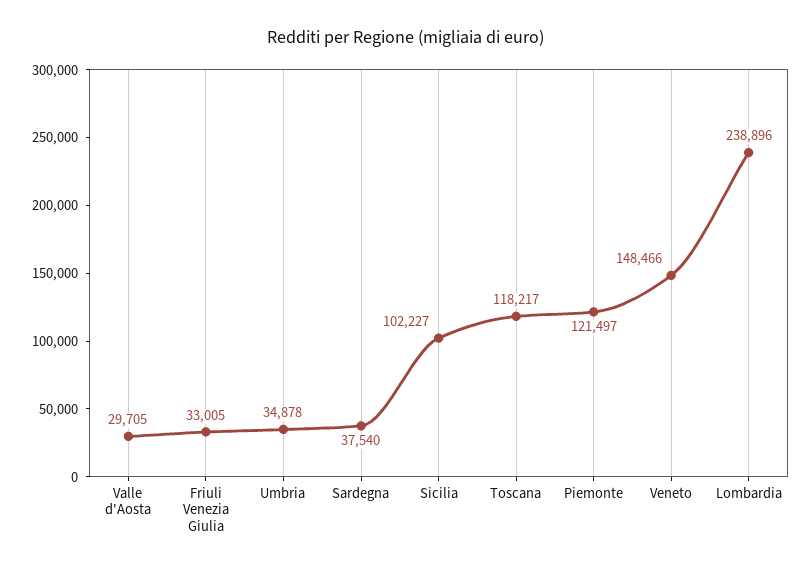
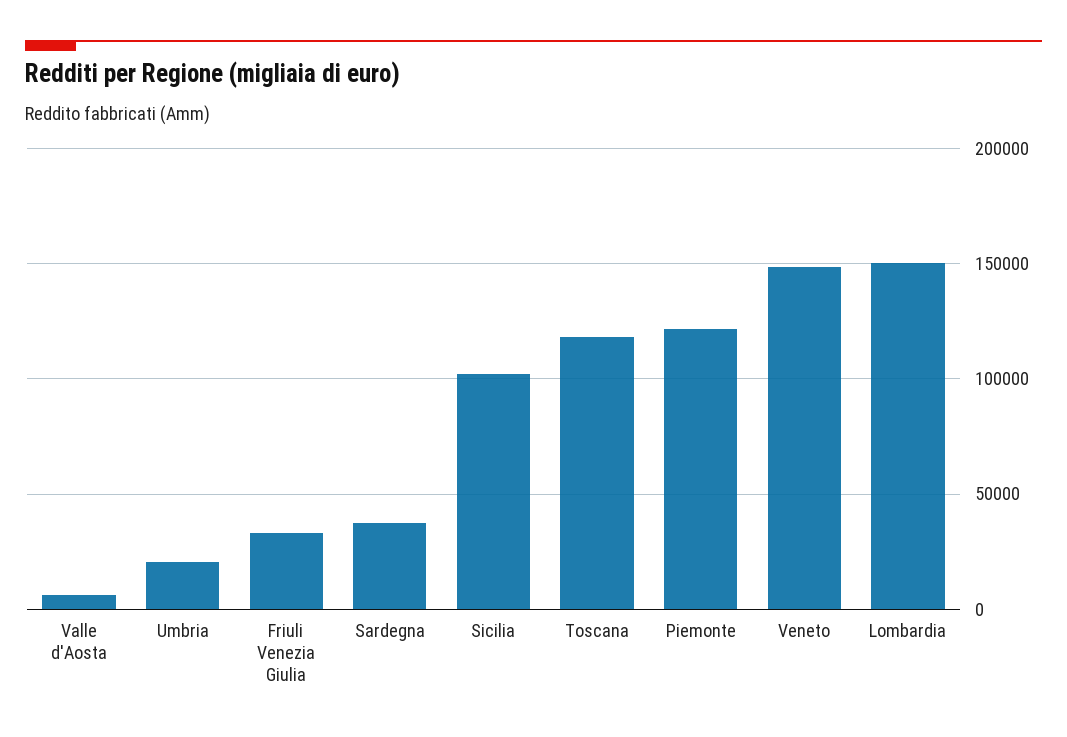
  {
-   "Valle d'Aosta": 29705,
+   "Valle d'Aosta": 5000,
    "Friuli Venezia Giulia": 33005,
-   "Umbria": 34878,
+   "Umbria": 20000,
    "Sardegna": 37540,
    "Sicilia": 102227,
    "Toscana": 118217,
    "Piemonte": 121497,
    "Veneto": 148466,
-   "Lombardia": 238896
+   "Lombardia": 150000
  }

